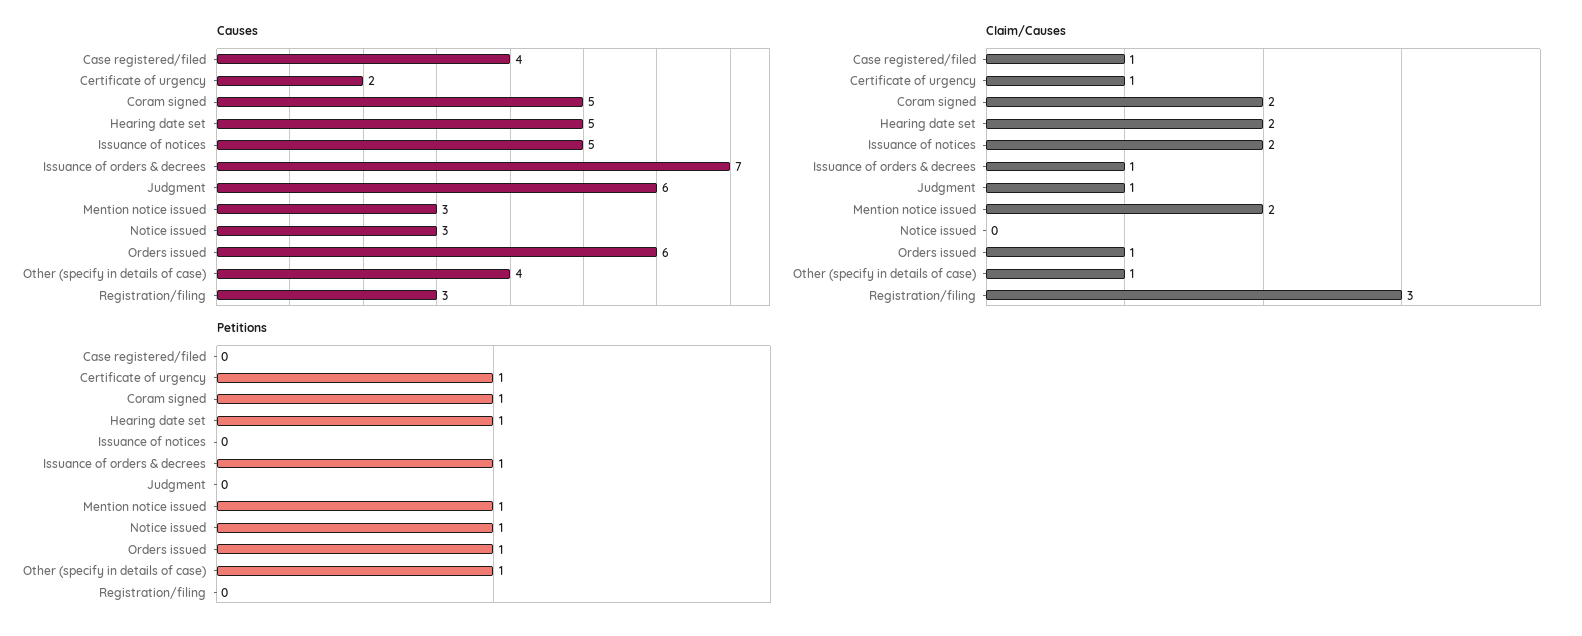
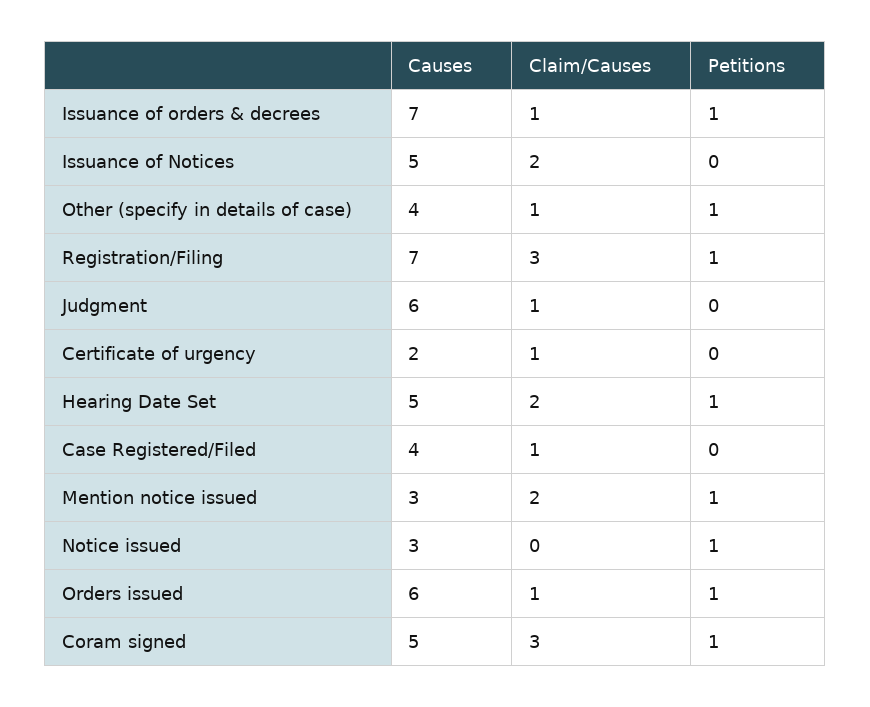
  {
    "Causes": {
      "Case registered/filed": 4,
      "Certificate of urgency": 2,
      "Coram signed": 5,
      "Hearing date set": 5,
      "Issuance of notices": 5,
      "Issuance of orders & decrees": 7,
      "Judgment": 6,
      "Mention notice issued": 3,
      "Notice issued": 3,
      "Orders issued": 6,
      "Other (specify in details of case)": 4,
-     "Registration/filing": 3
+     "Registration/filing": 7
    },
    "Claim/Causes": {
      "Case registered/filed": 1,
      "Certificate of urgency": 1,
-     "Coram signed": 2,
+     "Coram signed": 3,
      "Hearing date set": 2,
      "Issuance of notices": 2,
      "Issuance of orders & decrees": 1,
      "Judgment": 1,
      "Mention notice issued": 2,
      "Notice issued": 0,
      "Orders issued": 1,
      "Other (specify in details of case)": 1,
      "Registration/filing": 3
    },
    "Petitions": {
      "Case registered/filed": 0,
-     "Certificate of urgency": 1,
+     "Certificate of urgency": 0,
      "Coram signed": 1,
      "Hearing date set": 1,
      "Issuance of notices": 0,
      "Issuance of orders & decrees": 1,
      "Judgment": 0,
      "Mention notice issued": 1,
      "Notice issued": 1,
      "Orders issued": 1,
      "Other (specify in details of case)": 1,
-     "Registration/filing": 0
+     "Registration/filing": 1
    }
  }

